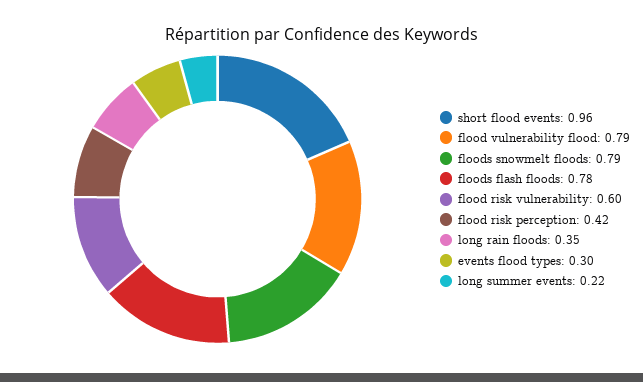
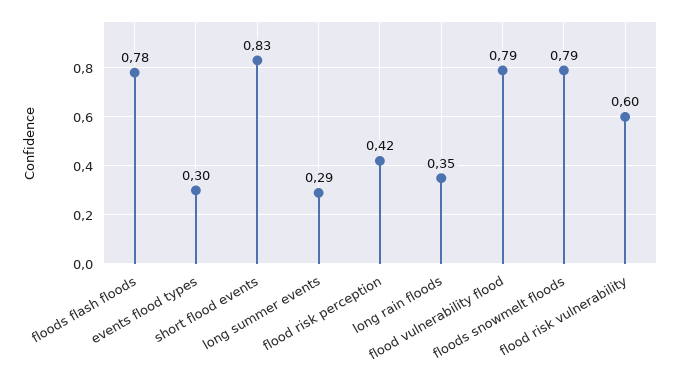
  {
-   "short flood events": 0.96,
+   "short flood events": 0.83,
    "flood vulnerability flood": 0.79,
    "floods snowmelt floods": 0.79,
    "floods flash floods": 0.78,
    "flood risk vulnerability": 0.6,
    "flood risk perception": 0.42,
    "long rain floods": 0.35,
    "events flood types": 0.3,
-   "long summer events": 0.22
+   "long summer events": 0.29
  }

